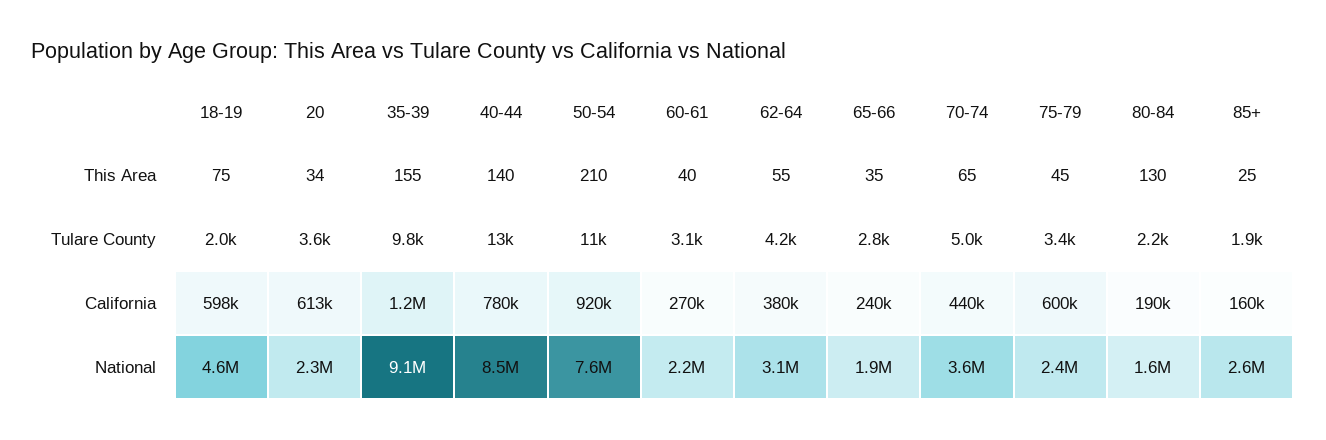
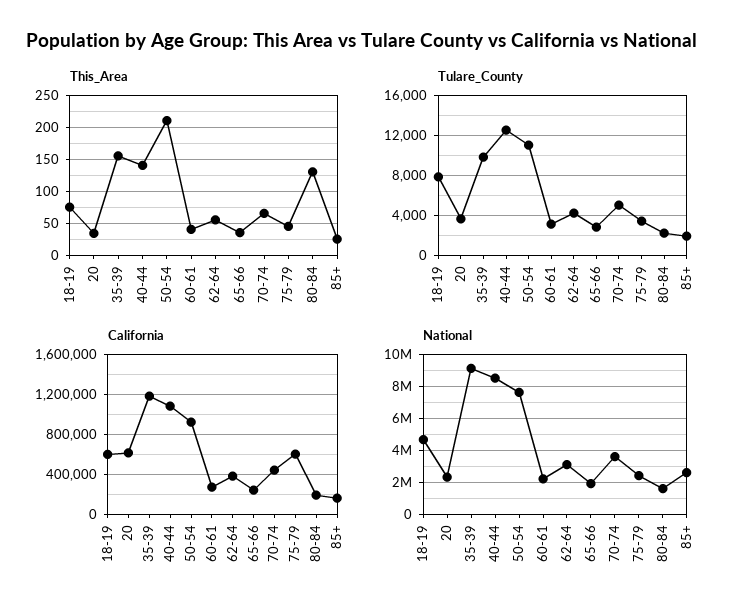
  {
    "This Area": {
      "18-19": 75,
      "20": 34,
      "35-39": 155,
      "40-44": 140,
      "50-54": 210,
      "60-61": 40,
      "62-64": 55,
      "65-66": 35,
      "70-74": 65,
      "75-79": 45,
      "80-84": 130,
      "85+": 25
    },
    "Tulare County": {
-     "18-19": 2000,
+     "18-19": 8000,
      "20": 3600,
      "35-39": 9800,
      "40-44": 13000,
      "50-54": 11000,
      "60-61": 3100,
      "62-64": 4200,
      "65-66": 2800,
      "70-74": 5000,
      "75-79": 3400,
      "80-84": 2200,
      "85+": 1900
    },
    "California": {
      "18-19": 598000,
      "20": 613000,
      "35-39": 1200000,
-     "40-44": 780000,
+     "40-44": 1100000,
      "50-54": 920000,
      "60-61": 270000,
      "62-64": 380000,
      "65-66": 240000,
      "70-74": 440000,
      "75-79": 600000,
      "80-84": 190000,
      "85+": 160000
    },
    "National": {
      "18-19": 4600000,
      "20": 2300000,
      "35-39": 9100000,
      "40-44": 8500000,
      "50-54": 7600000,
      "60-61": 2200000,
      "62-64": 3100000,
      "65-66": 1900000,
      "70-74": 3600000,
      "75-79": 2400000,
      "80-84": 1600000,
      "85+": 2600000
    }
  }

